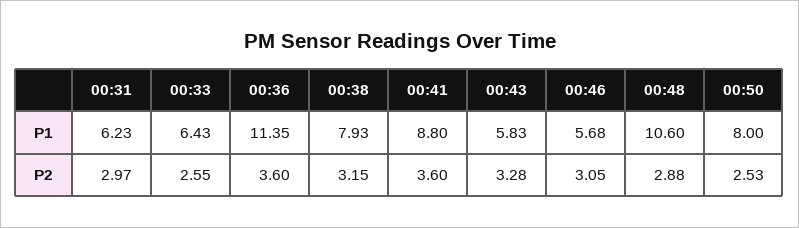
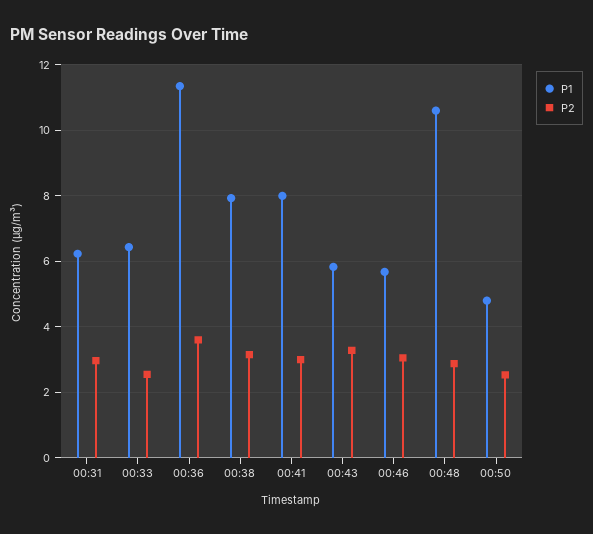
  {
    "P1": {
      "00:31": 6.23,
      "00:33": 6.43,
      "00:36": 11.35,
      "00:38": 7.93,
-     "00:41": 8.8,
+     "00:41": 8,
      "00:43": 5.83,
      "00:46": 5.68,
      "00:48": 10.6,
-     "00:50": 8
+     "00:50": 4.8
    },
    "P2": {
      "00:31": 2.97,
      "00:33": 2.55,
      "00:36": 3.6,
      "00:38": 3.15,
-     "00:41": 3.6,
+     "00:41": 3,
      "00:43": 3.28,
      "00:46": 3.05,
      "00:48": 2.88,
      "00:50": 2.53
    }
  }

